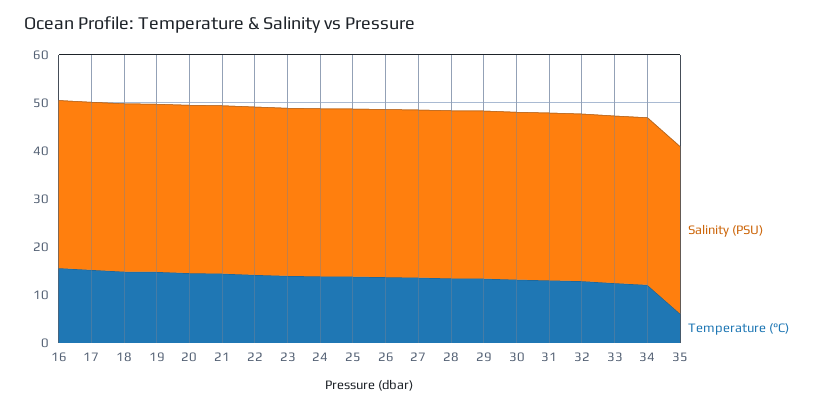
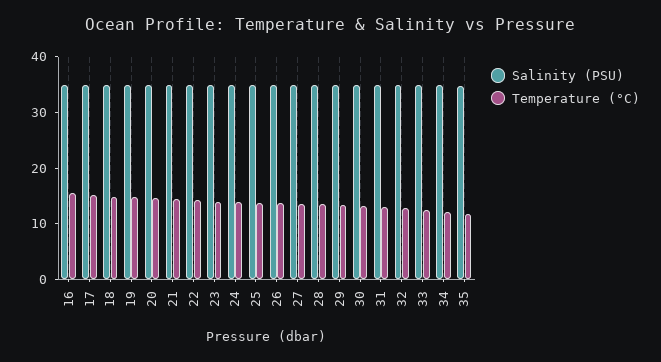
  {
    "Salinity (PSU)": {
      "16": 34,
      "17": 34,
      "18": 34,
      "19": 34,
      "20": 34,
      "21": 34,
      "22": 34,
      "23": 34,
      "24": 34,
      "25": 34,
      "26": 34,
      "27": 34,
      "28": 34,
      "29": 34,
      "30": 34,
      "31": 34,
      "32": 34,
      "33": 34,
      "34": 34,
      "35": 34
    },
    "Temperature (°C)": {
      "16": 16,
      "17": 16,
      "18": 14,
      "19": 14,
      "20": 14,
      "21": 14,
      "22": 14,
      "23": 14,
      "24": 14,
      "25": 14,
      "26": 14,
      "27": 14,
      "28": 14,
      "29": 14,
      "30": 14,
      "31": 14,
      "32": 12,
      "33": 12,
      "34": 12,
-     "35": 6
+     "35": 12
    }
  }

